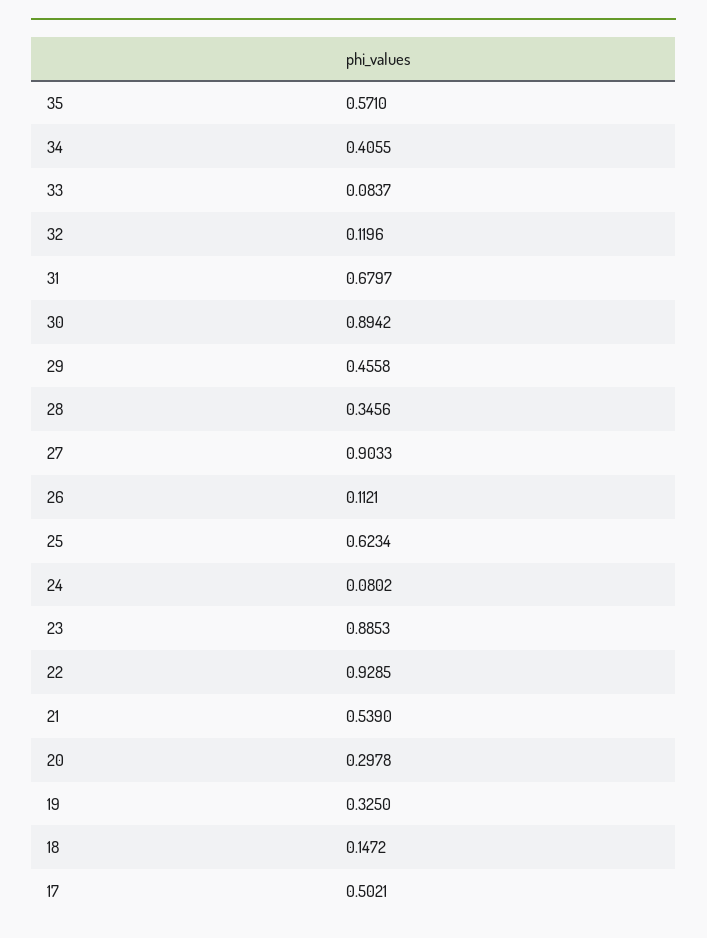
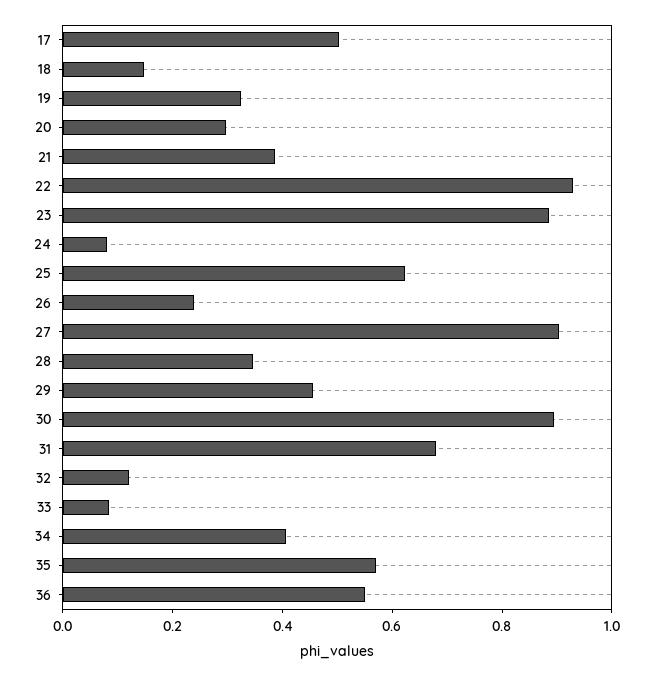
  {
    "35": 0.571,
    "34": 0.4055,
    "33": 0.0837,
    "32": 0.1196,
    "31": 0.6797,
    "30": 0.8942,
    "29": 0.4558,
    "28": 0.3456,
    "27": 0.9033,
-   "26": 0.1121,
+   "26": 0.25,
    "25": 0.6234,
    "24": 0.0802,
    "23": 0.8853,
    "22": 0.9285,
-   "21": 0.539,
+   "21": 0.4,
    "20": 0.2978,
    "19": 0.325,
    "18": 0.1472,
-   "17": 0.5021
+   "17": 0.5021,
+   "36": 0.55
  }

